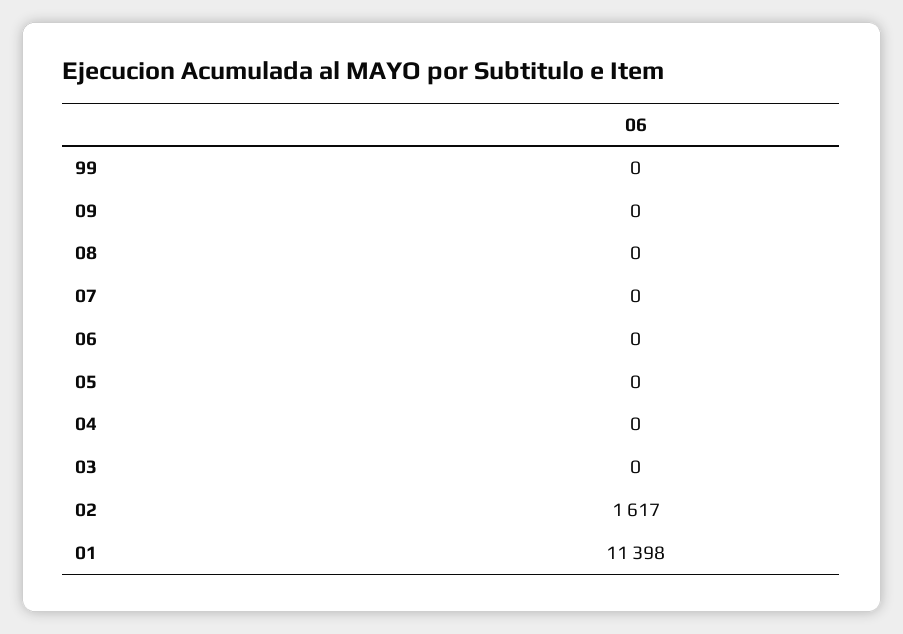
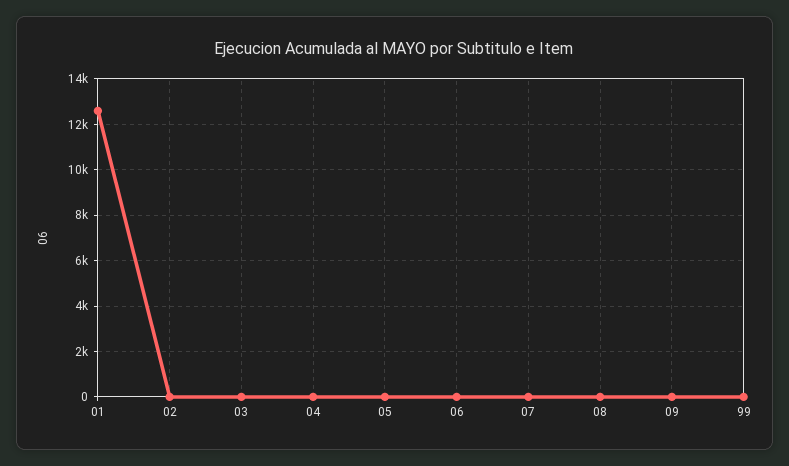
  {
    "99": 0,
    "09": 0,
    "08": 0,
    "07": 0,
    "06": 0,
    "05": 0,
    "04": 0,
    "03": 0,
-   "02": 1617,
+   "02": 0,
-   "01": 11398
+   "01": 12500
  }

